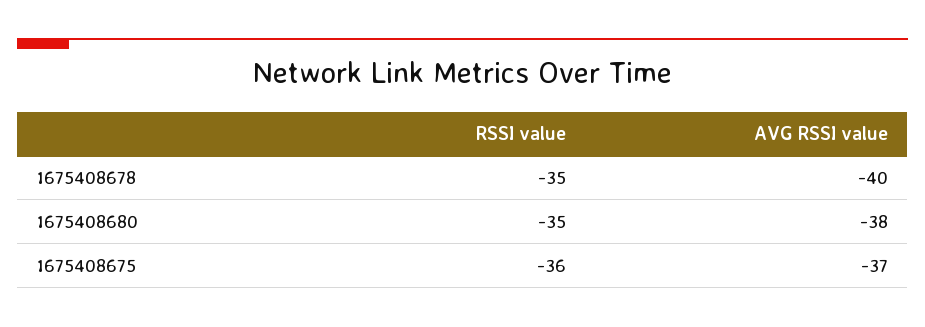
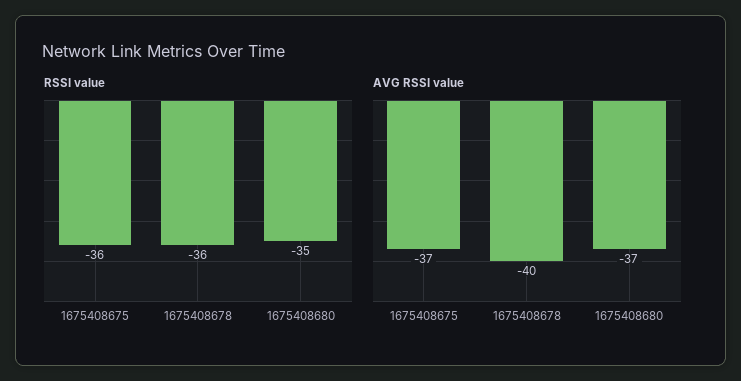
  {
    "RSSI value": {
-     "1675408678": -35,
+     "1675408678": -36,
      "1675408680": -35,
      "1675408675": -36
    },
    "AVG RSSI value": {
      "1675408678": -40,
-     "1675408680": -38,
+     "1675408680": -37,
      "1675408675": -37
    }
  }

